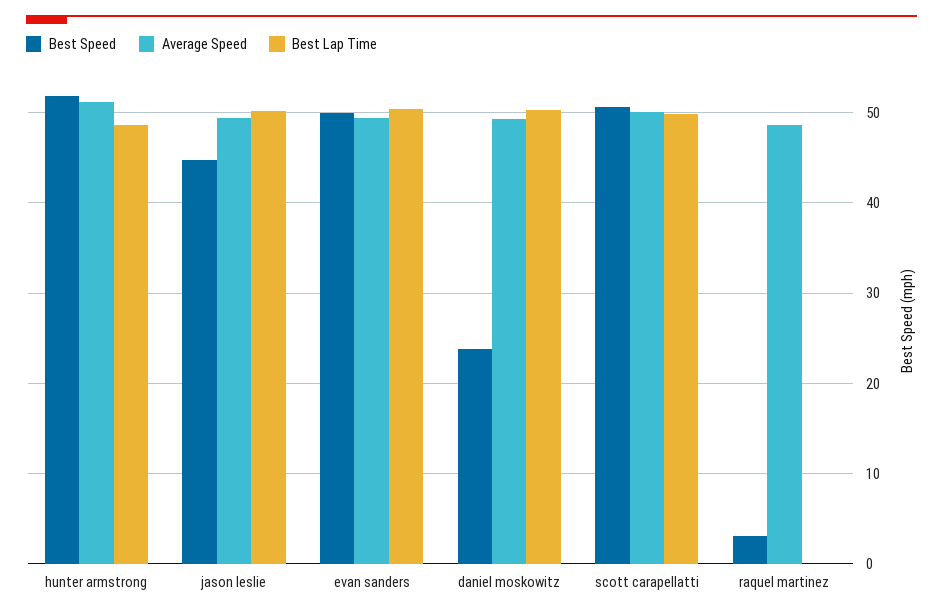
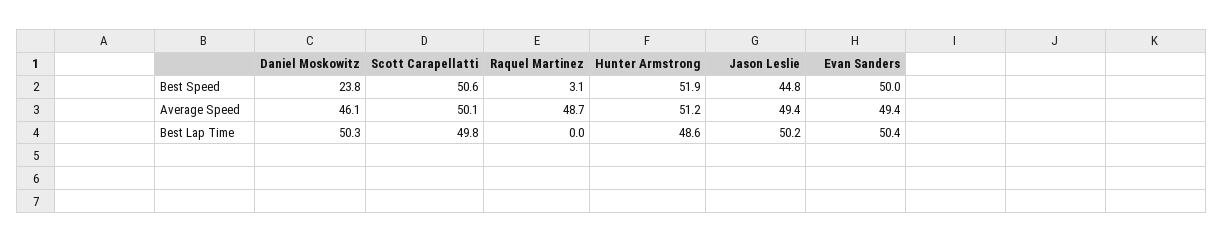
  {
    "Best Speed": {
      "hunter armstrong": 51.9,
      "jason leslie": 44.8,
      "evan sanders": 50,
      "daniel moskowitz": 23.8,
      "scott carapellatti": 50.6,
      "raquel martinez": 3.1
    },
    "Average Speed": {
      "hunter armstrong": 51.2,
      "jason leslie": 49.4,
      "evan sanders": 49.4,
-     "daniel moskowitz": 49,
+     "daniel moskowitz": 46.1,
      "scott carapellatti": 50.1,
      "raquel martinez": 48.7
    },
    "Best Lap Time": {
      "hunter armstrong": 48.6,
      "jason leslie": 50.2,
      "evan sanders": 50.4,
      "daniel moskowitz": 50.3,
      "scott carapellatti": 49.8,
      "raquel martinez": 0
    }
  }

